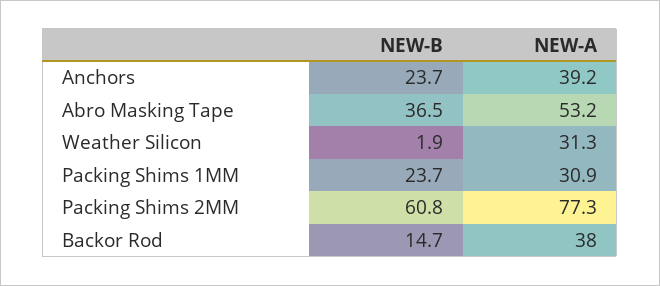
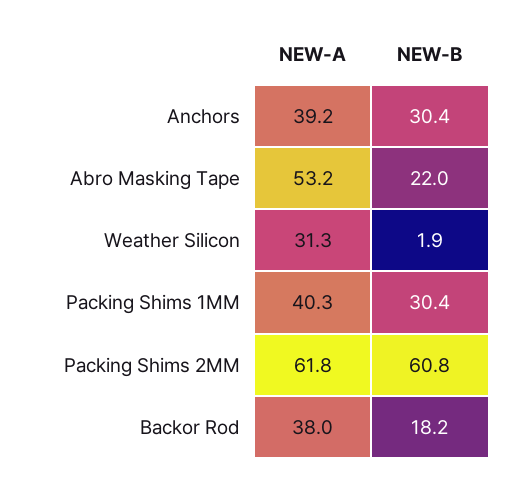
  {
    "NEW-B": {
-     "Anchors": 23.7,
+     "Anchors": 30.4,
-     "Abro Masking Tape": 36.5,
+     "Abro Masking Tape": 22,
      "Weather Silicon": 1.9,
-     "Packing Shims 1MM": 23.7,
+     "Packing Shims 1MM": 30.4,
      "Packing Shims 2MM": 60.8,
-     "Backor Rod": 14.7
+     "Backor Rod": 18.2
    },
    "NEW-A": {
      "Anchors": 39.2,
      "Abro Masking Tape": 53.2,
      "Weather Silicon": 31.3,
-     "Packing Shims 1MM": 30.9,
+     "Packing Shims 1MM": 40.3,
-     "Packing Shims 2MM": 77.3,
+     "Packing Shims 2MM": 61.8,
      "Backor Rod": 38
    }
  }

